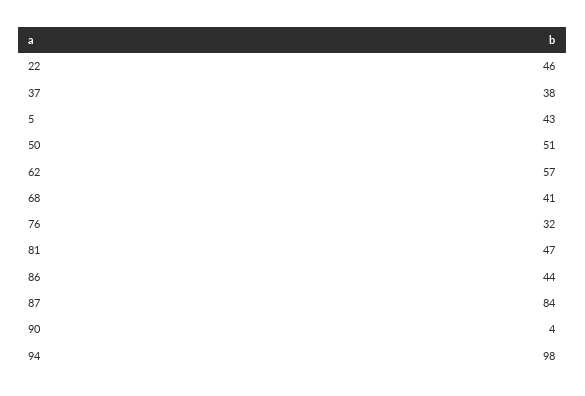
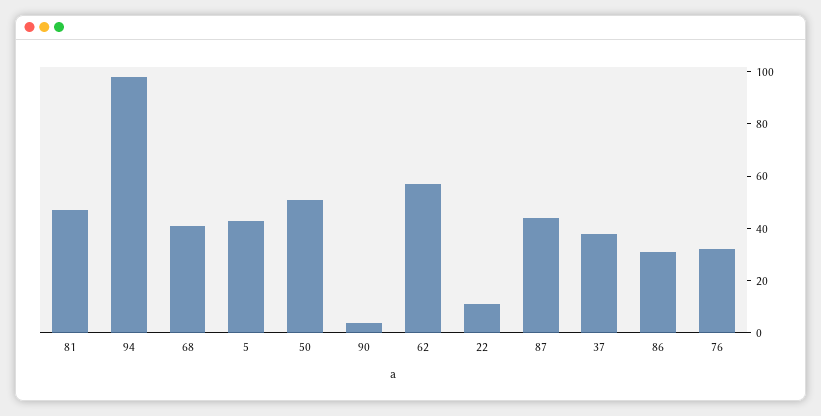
  {
-   "22": 46,
+   "22": 10,
    "37": 38,
    "5": 43,
    "50": 51,
    "62": 57,
    "68": 41,
    "76": 32,
    "81": 47,
-   "86": 44,
+   "86": 30,
-   "87": 84,
+   "87": 45,
    "90": 4,
    "94": 98
  }

